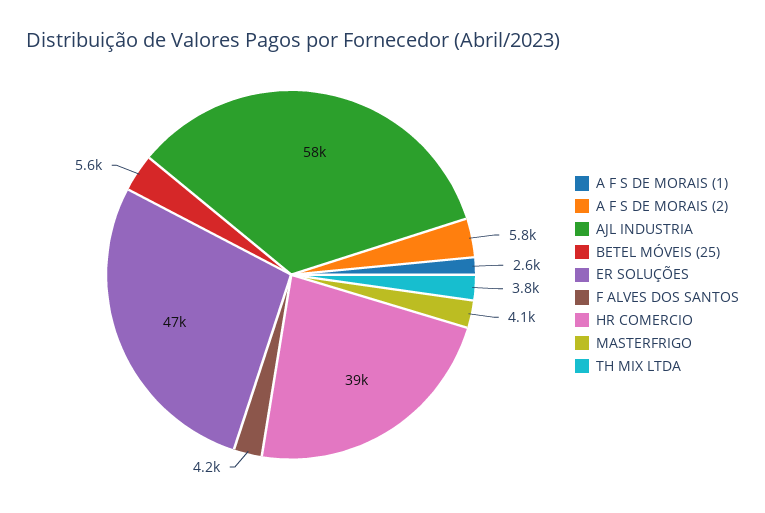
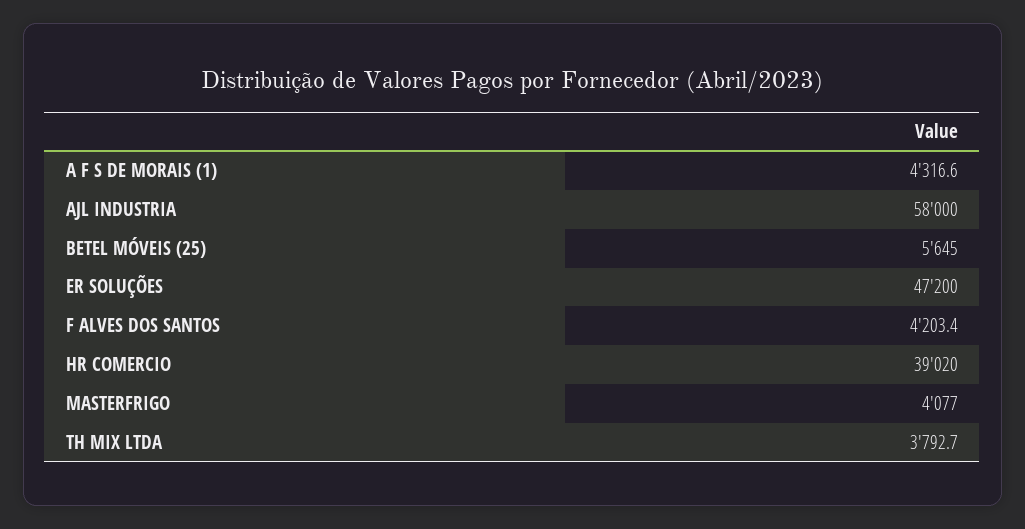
  {
-   "A F S DE MORAIS (1)": 2600,
+   "A F S DE MORAIS (1)": 4316.6,
-   "A F S DE MORAIS (2)": 5800,
    "AJL INDUSTRIA": 58000,
    "BETEL MÓVEIS (25)": 5645,
    "ER SOLUÇÕES": 47200,
    "F ALVES DOS SANTOS": 4203.4,
    "HR COMERCIO": 39020,
    "MASTERFRIGO": 4077,
    "TH MIX LTDA": 3792.7
  }

